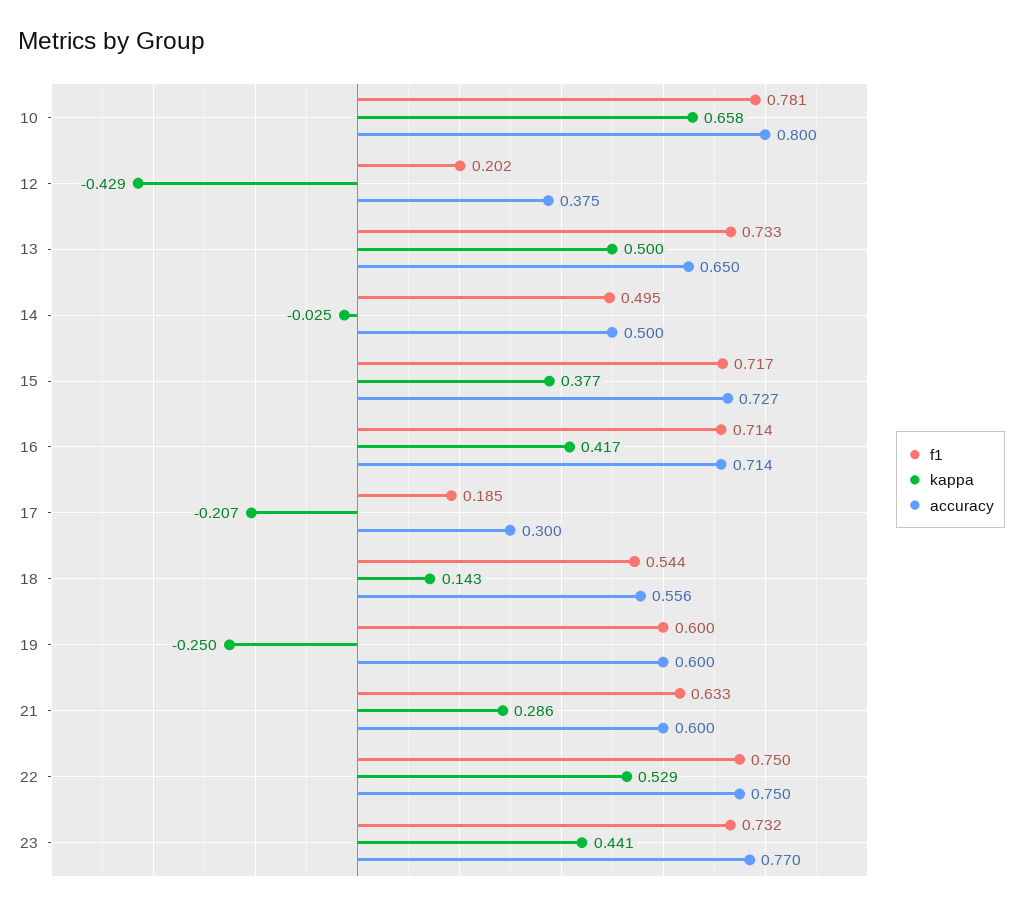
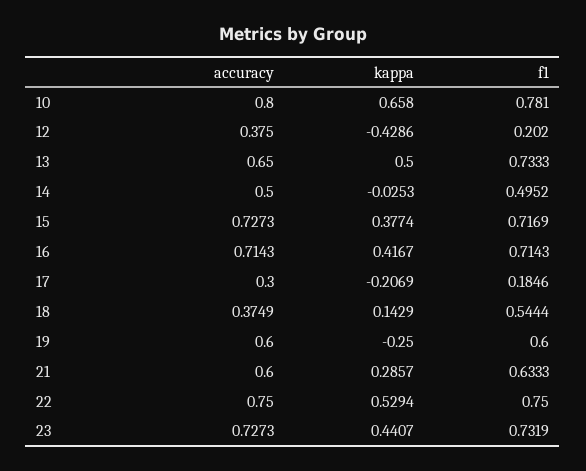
  {
    "f1": {
      "10": 0.781,
      "12": 0.202,
      "13": 0.7333,
      "14": 0.4952,
      "15": 0.7169,
      "16": 0.7143,
      "17": 0.1846,
      "18": 0.5444,
      "19": 0.6,
      "21": 0.6333,
      "22": 0.75,
      "23": 0.7319
    },
    "kappa": {
      "10": 0.658,
      "12": -0.4286,
      "13": 0.5,
      "14": -0.0253,
      "15": 0.3774,
      "16": 0.4167,
      "17": -0.2069,
      "18": 0.1429,
      "19": -0.25,
      "21": 0.2857,
      "22": 0.5294,
      "23": 0.4407
    },
    "accuracy": {
      "10": 0.8,
      "12": 0.375,
      "13": 0.65,
      "14": 0.5,
      "15": 0.7273,
      "16": 0.7143,
      "17": 0.3,
-     "18": 0.556,
+     "18": 0.3749,
      "19": 0.6,
      "21": 0.6,
      "22": 0.75,
-     "23": 0.77
+     "23": 0.7273
    }
  }

